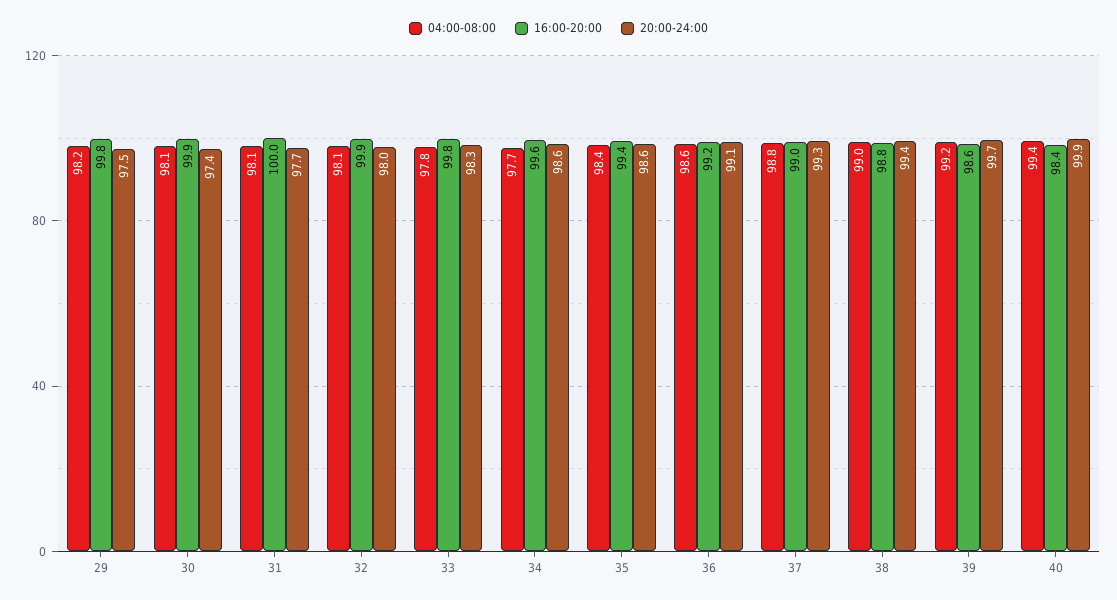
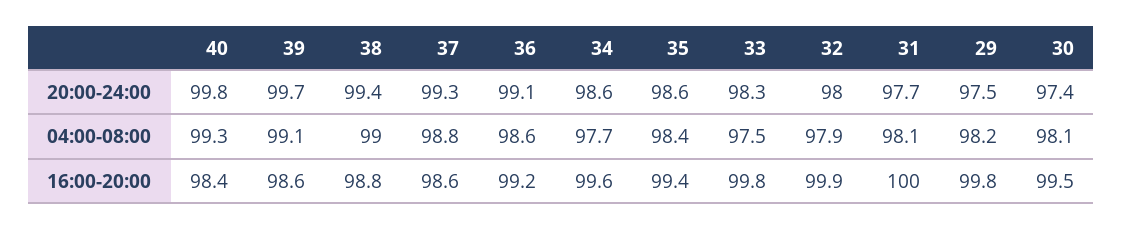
  {
    "04:00-08:00": {
      "29": 98.2,
      "30": 98.1,
      "31": 98.1,
-     "32": 98.1,
+     "32": 97.9,
-     "33": 97.8,
+     "33": 97.5,
      "34": 97.7,
      "35": 98.4,
      "36": 98.6,
      "37": 98.8,
      "38": 99,
-     "39": 99.2,
+     "39": 99.1,
-     "40": 99.4
+     "40": 99.3
    },
    "16:00-20:00": {
      "29": 99.8,
-     "30": 99.9,
+     "30": 99.5,
      "31": 100,
      "32": 99.9,
      "33": 99.8,
      "34": 99.6,
      "35": 99.4,
      "36": 99.2,
-     "37": 99,
+     "37": 98.6,
      "38": 98.8,
      "39": 98.6,
      "40": 98.4
    },
    "20:00-24:00": {
      "29": 97.5,
      "30": 97.4,
      "31": 97.7,
      "32": 98,
      "33": 98.3,
      "34": 98.6,
      "35": 98.6,
      "36": 99.1,
      "37": 99.3,
      "38": 99.4,
      "39": 99.7,
-     "40": 99.9
+     "40": 99.8
    }
  }

